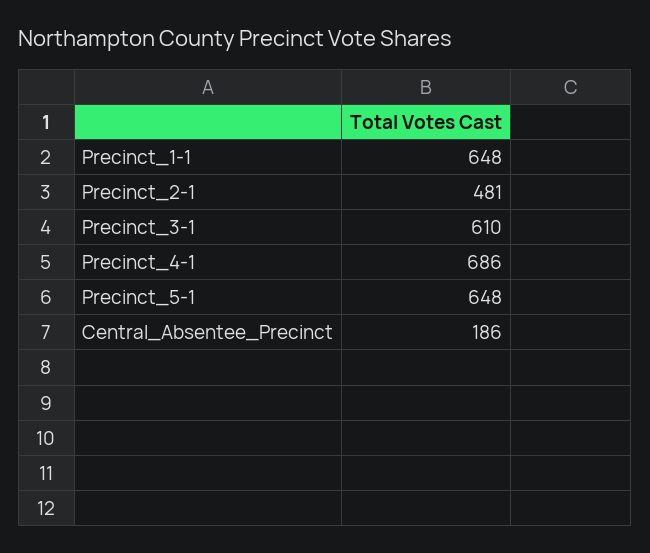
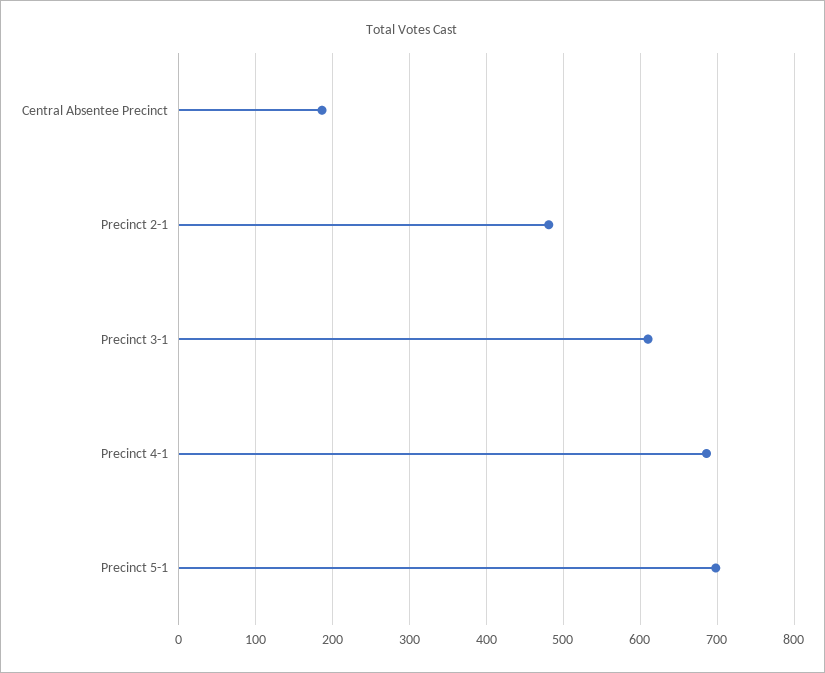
  {
-   "Precinct_1-1": 648,
    "Precinct_2-1": 481,
    "Precinct_3-1": 610,
    "Precinct_4-1": 686,
-   "Precinct_5-1": 648,
+   "Precinct_5-1": 700,
    "Central_Absentee_Precinct": 186
  }

